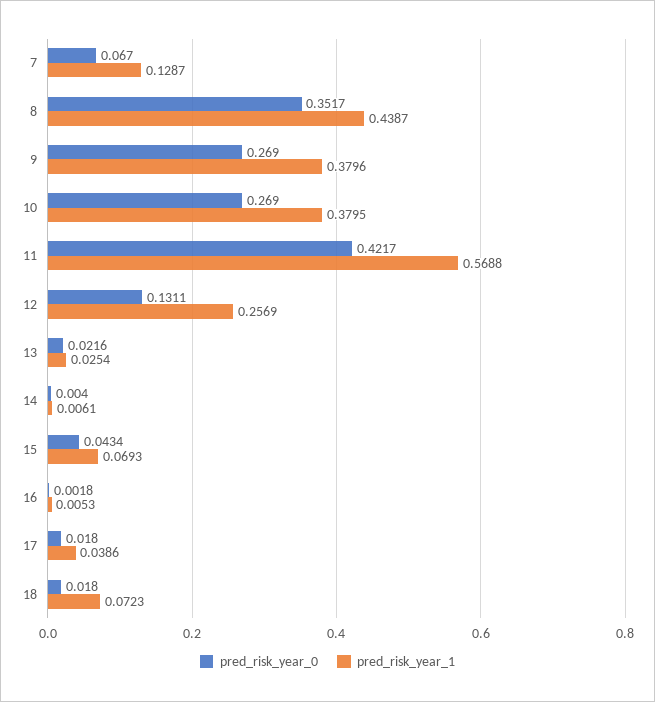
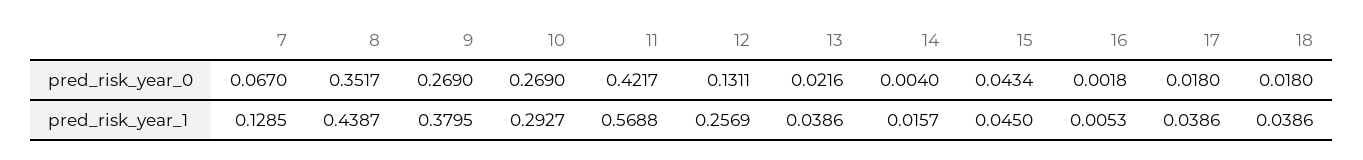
  {
    "pred_risk_year_0": {
      "7": 0.067,
      "8": 0.3517,
      "9": 0.269,
      "10": 0.269,
      "11": 0.4217,
      "12": 0.1311,
      "13": 0.0216,
      "14": 0.004,
      "15": 0.0434,
      "16": 0.0018,
      "17": 0.018,
      "18": 0.018
    },
    "pred_risk_year_1": {
-     "7": 0.1287,
+     "7": 0.1285,
      "8": 0.4387,
-     "9": 0.3796,
+     "9": 0.3795,
-     "10": 0.3795,
+     "10": 0.2927,
      "11": 0.5688,
      "12": 0.2569,
-     "13": 0.0254,
+     "13": 0.0386,
-     "14": 0.0061,
+     "14": 0.0157,
-     "15": 0.0693,
+     "15": 0.045,
      "16": 0.0053,
      "17": 0.0386,
-     "18": 0.0723
+     "18": 0.0386
    }
  }

